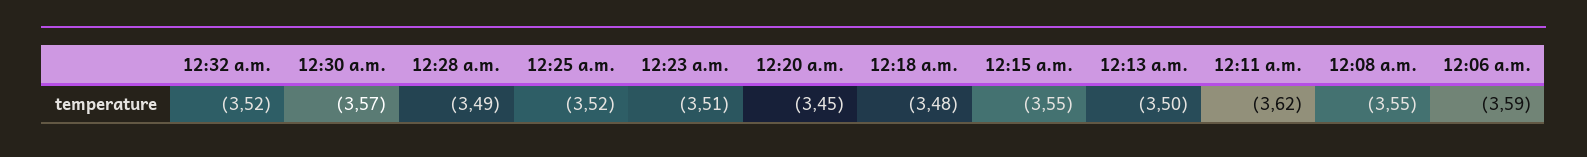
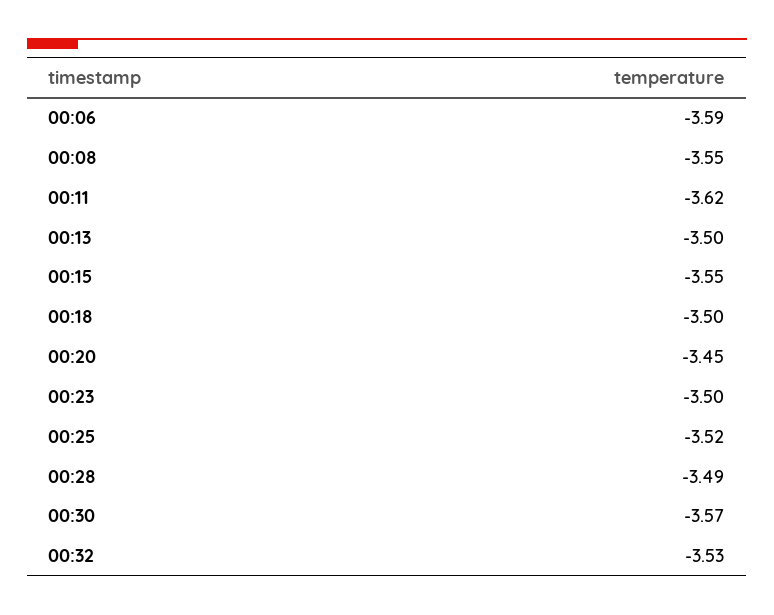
  {
-   "12:32 a.m.": -3.52,
+   "12:32 a.m.": -3.53,
    "12:30 a.m.": -3.57,
    "12:28 a.m.": -3.49,
    "12:25 a.m.": -3.52,
-   "12:23 a.m.": -3.51,
+   "12:23 a.m.": -3.5,
    "12:20 a.m.": -3.45,
-   "12:18 a.m.": -3.48,
+   "12:18 a.m.": -3.5,
    "12:15 a.m.": -3.55,
    "12:13 a.m.": -3.5,
    "12:11 a.m.": -3.62,
    "12:08 a.m.": -3.55,
    "12:06 a.m.": -3.59
  }

